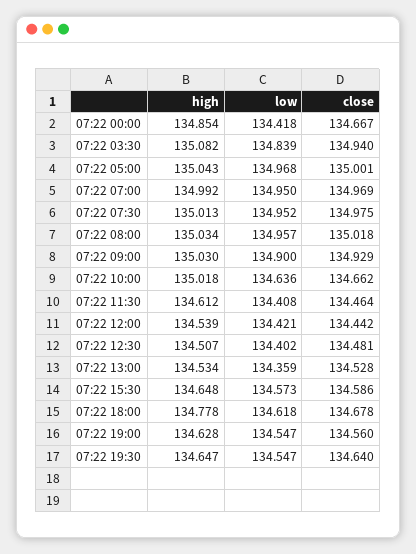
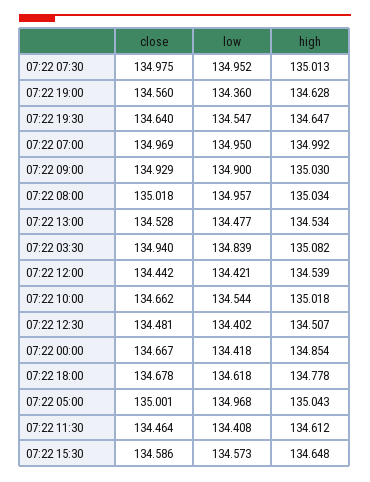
  {
    "high": {
      "07:22 00:00": 134.854,
      "07:22 03:30": 135.082,
      "07:22 05:00": 135.043,
      "07:22 07:00": 134.992,
      "07:22 07:30": 135.013,
      "07:22 08:00": 135.034,
      "07:22 09:00": 135.03,
      "07:22 10:00": 135.018,
      "07:22 11:30": 134.612,
      "07:22 12:00": 134.539,
      "07:22 12:30": 134.507,
      "07:22 13:00": 134.534,
      "07:22 15:30": 134.648,
      "07:22 18:00": 134.778,
      "07:22 19:00": 134.628,
      "07:22 19:30": 134.647
    },
    "low": {
      "07:22 00:00": 134.418,
      "07:22 03:30": 134.839,
      "07:22 05:00": 134.968,
      "07:22 07:00": 134.95,
      "07:22 07:30": 134.952,
      "07:22 08:00": 134.957,
      "07:22 09:00": 134.9,
-     "07:22 10:00": 134.636,
+     "07:22 10:00": 134.544,
      "07:22 11:30": 134.408,
      "07:22 12:00": 134.421,
      "07:22 12:30": 134.402,
-     "07:22 13:00": 134.359,
+     "07:22 13:00": 134.477,
      "07:22 15:30": 134.573,
      "07:22 18:00": 134.618,
-     "07:22 19:00": 134.547,
+     "07:22 19:00": 134.36,
      "07:22 19:30": 134.547
    },
    "close": {
      "07:22 00:00": 134.667,
      "07:22 03:30": 134.94,
      "07:22 05:00": 135.001,
      "07:22 07:00": 134.969,
      "07:22 07:30": 134.975,
      "07:22 08:00": 135.018,
      "07:22 09:00": 134.929,
      "07:22 10:00": 134.662,
      "07:22 11:30": 134.464,
      "07:22 12:00": 134.442,
      "07:22 12:30": 134.481,
      "07:22 13:00": 134.528,
      "07:22 15:30": 134.586,
      "07:22 18:00": 134.678,
      "07:22 19:00": 134.56,
      "07:22 19:30": 134.64
    }
  }

